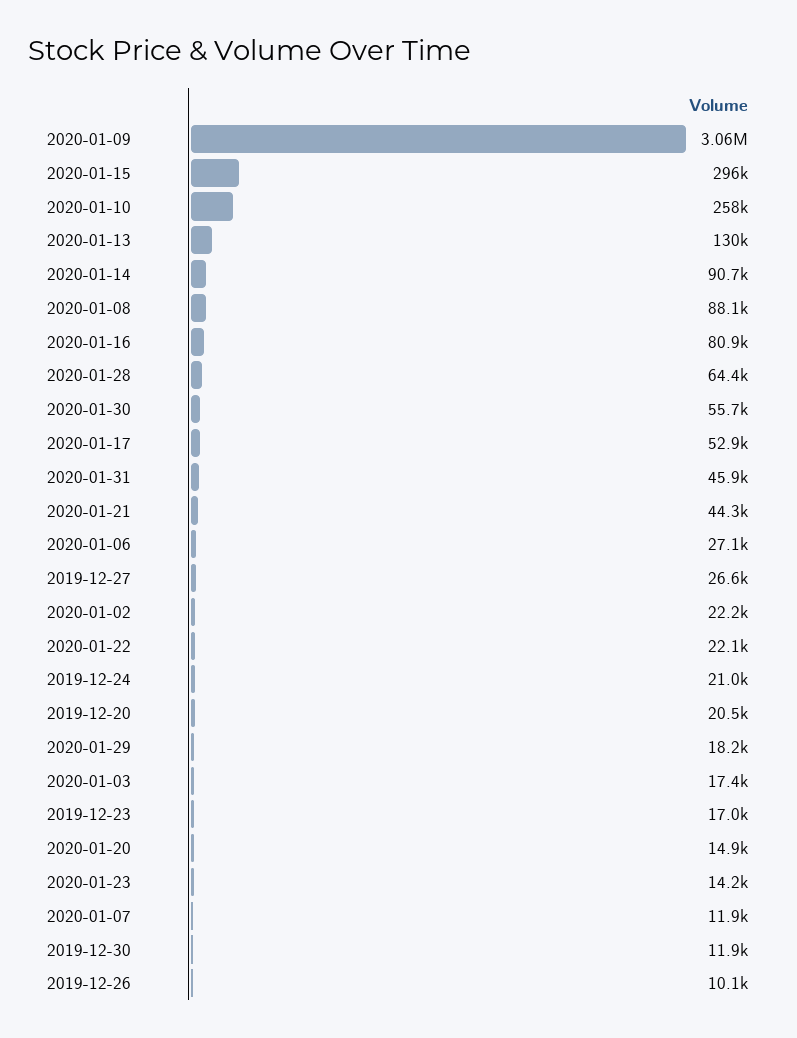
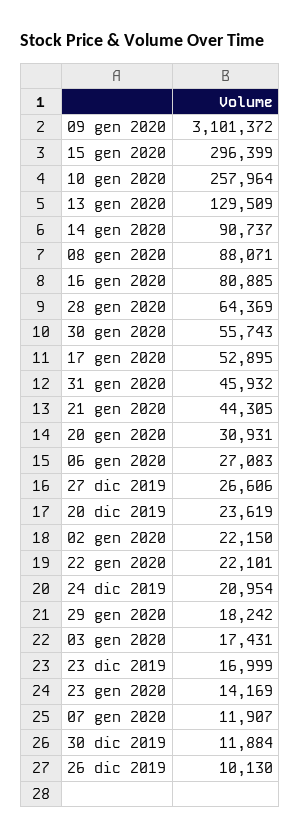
  {
-   "2020-01-09": 3060000,
+   "2020-01-09": 3101372,
    "2020-01-15": 296399,
    "2020-01-10": 257964,
    "2020-01-13": 129509,
    "2020-01-14": 90737,
    "2020-01-08": 88071,
    "2020-01-16": 80885,
    "2020-01-28": 64369,
    "2020-01-30": 55743,
    "2020-01-17": 52895,
    "2020-01-31": 45932,
    "2020-01-21": 44305,
    "2020-01-06": 27083,
    "2019-12-27": 26606,
    "2020-01-02": 22150,
    "2020-01-22": 22101,
    "2019-12-24": 20954,
-   "2019-12-20": 20500,
+   "2019-12-20": 23619,
    "2020-01-29": 18242,
    "2020-01-03": 17431,
    "2019-12-23": 16999,
-   "2020-01-20": 14900,
+   "2020-01-20": 30931,
    "2020-01-23": 14169,
    "2020-01-07": 11907,
    "2019-12-30": 11884,
    "2019-12-26": 10130
  }

